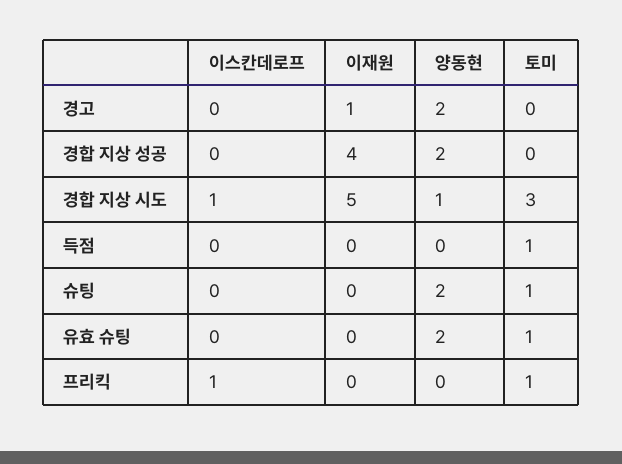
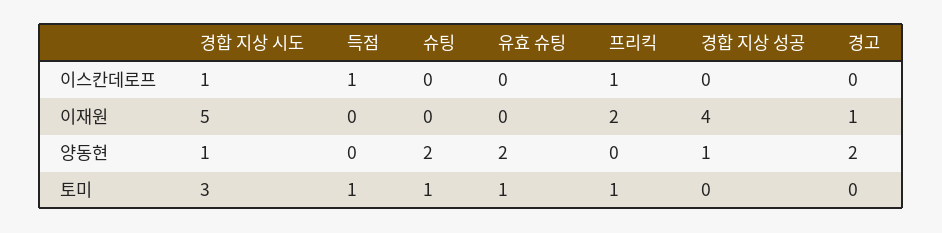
  {
    "이스칸데로프": {
      "경고": 0,
      "경합 지상 성공": 0,
      "경합 지상 시도": 1,
-     "득점": 0,
+     "득점": 1,
      "슈팅": 0,
      "유효 슈팅": 0,
      "프리킥": 1
    },
    "이재원": {
      "경고": 1,
      "경합 지상 성공": 4,
      "경합 지상 시도": 5,
      "득점": 0,
      "슈팅": 0,
      "유효 슈팅": 0,
-     "프리킥": 0
+     "프리킥": 2
    },
    "양동현": {
      "경고": 2,
-     "경합 지상 성공": 2,
+     "경합 지상 성공": 1,
      "경합 지상 시도": 1,
      "득점": 0,
      "슈팅": 2,
      "유효 슈팅": 2,
      "프리킥": 0
    },
    "토미": {
      "경고": 0,
      "경합 지상 성공": 0,
      "경합 지상 시도": 3,
      "득점": 1,
      "슈팅": 1,
      "유효 슈팅": 1,
      "프리킥": 1
    }
  }

